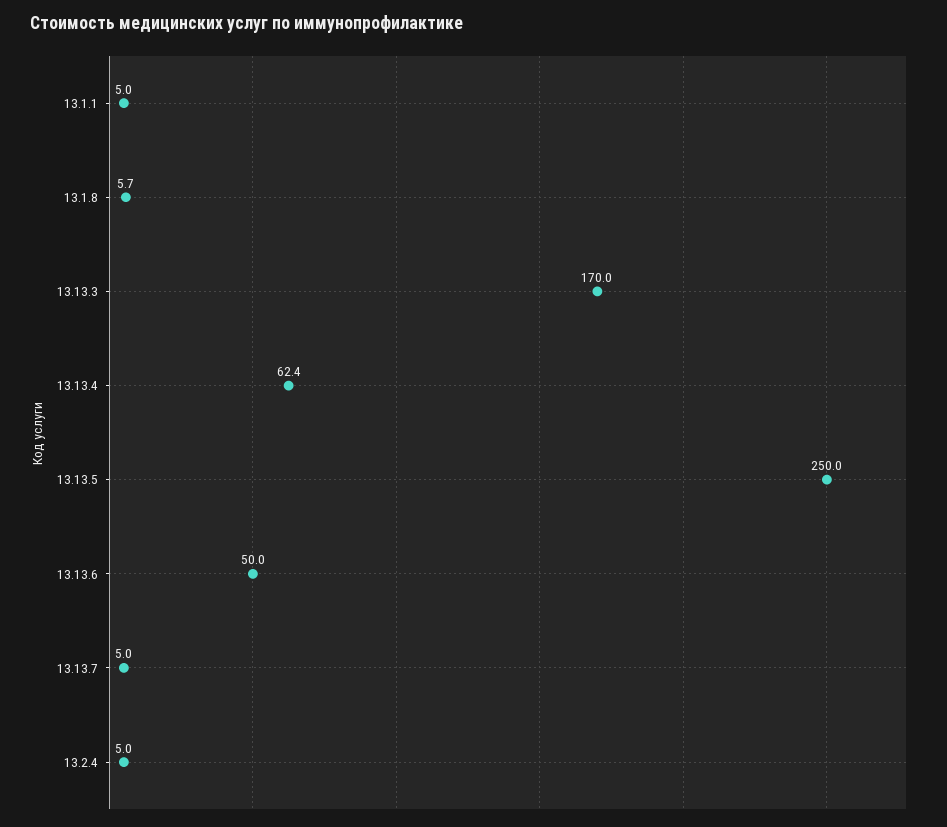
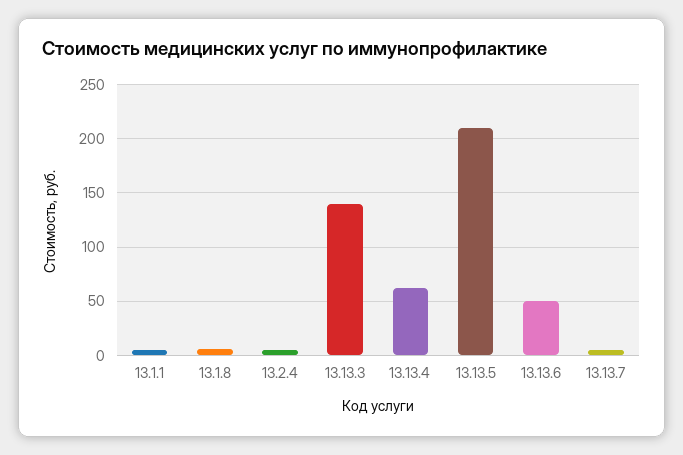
  {
    "13.1.1": 5,
    "13.1.8": 5.7,
-   "13.13.3": 170,
+   "13.13.3": 140,
    "13.13.4": 62.4,
-   "13.13.5": 250,
+   "13.13.5": 210,
    "13.13.6": 50,
    "13.13.7": 5,
    "13.2.4": 5
  }

